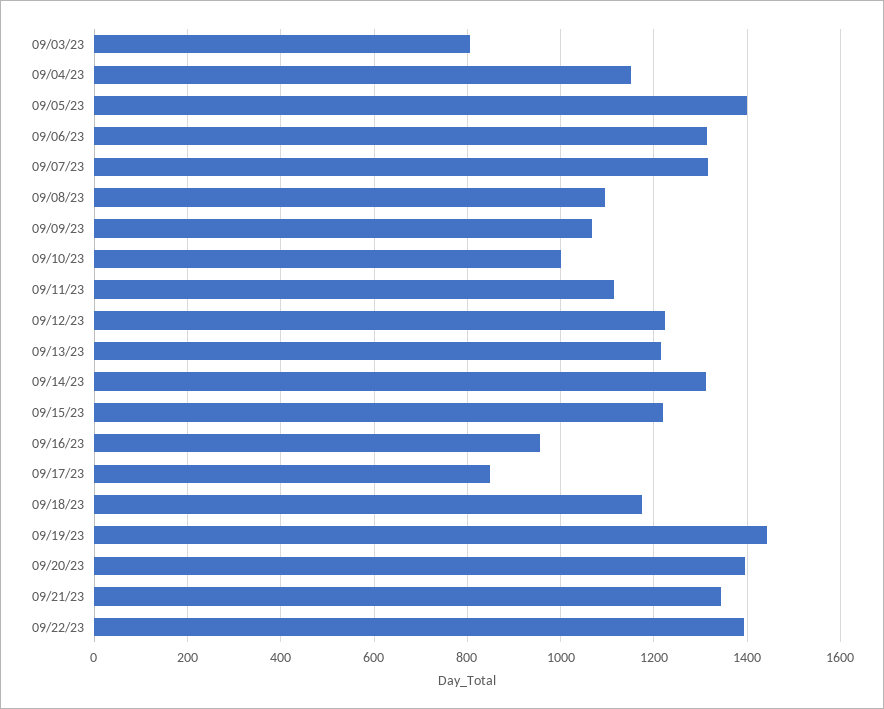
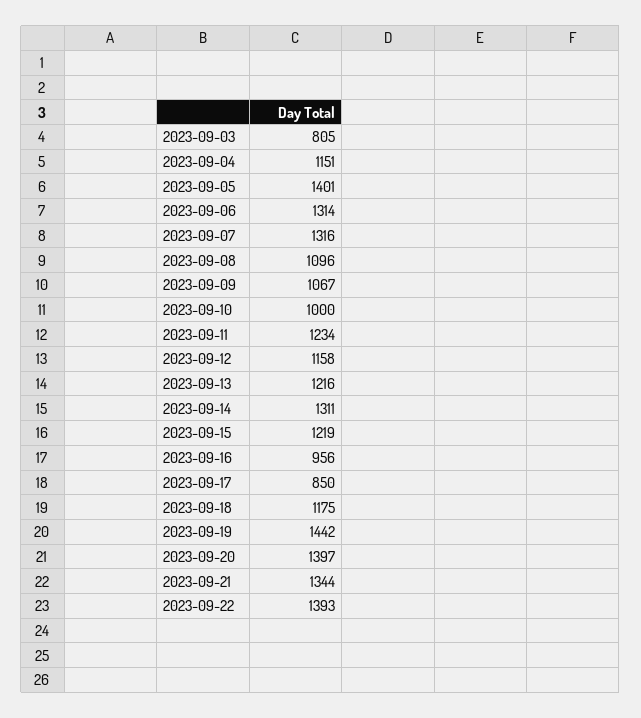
  {
    "09/03/23": 805,
    "09/04/23": 1151,
    "09/05/23": 1401,
    "09/06/23": 1314,
    "09/07/23": 1316,
    "09/08/23": 1096,
    "09/09/23": 1067,
    "09/10/23": 1000,
-   "09/11/23": 1120,
+   "09/11/23": 1234,
-   "09/12/23": 1220,
+   "09/12/23": 1158,
    "09/13/23": 1216,
    "09/14/23": 1311,
    "09/15/23": 1219,
    "09/16/23": 956,
    "09/17/23": 850,
    "09/18/23": 1175,
    "09/19/23": 1442,
    "09/20/23": 1397,
    "09/21/23": 1344,
    "09/22/23": 1393
  }

